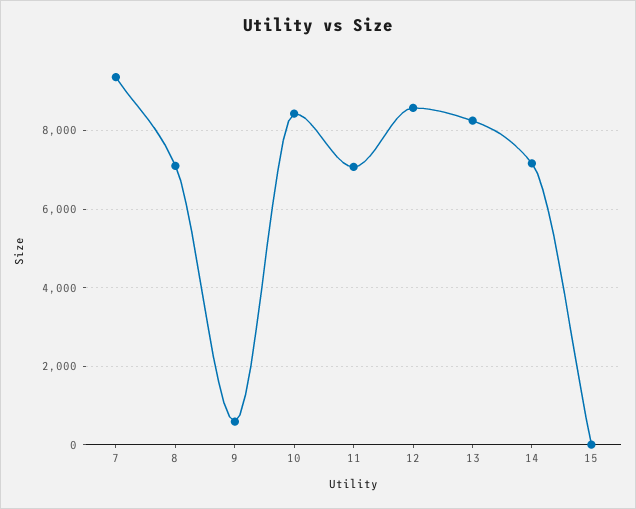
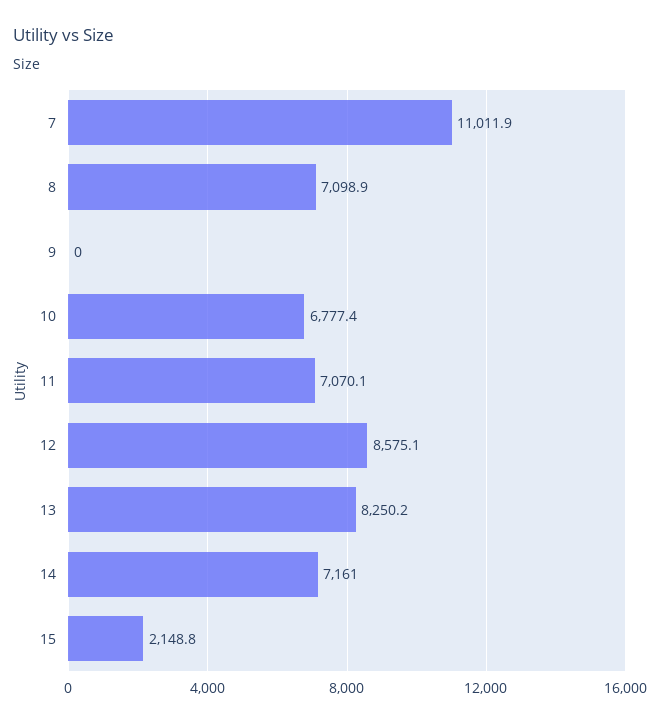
  {
-   "7": 9400,
+   "7": 11011.9,
    "8": 7098.9,
-   "9": 600,
+   "9": 0,
-   "10": 8400,
+   "10": 6777.4,
    "11": 7070.1,
    "12": 8575.1,
    "13": 8250.2,
    "14": 7161,
-   "15": 0
+   "15": 2148.8
  }

